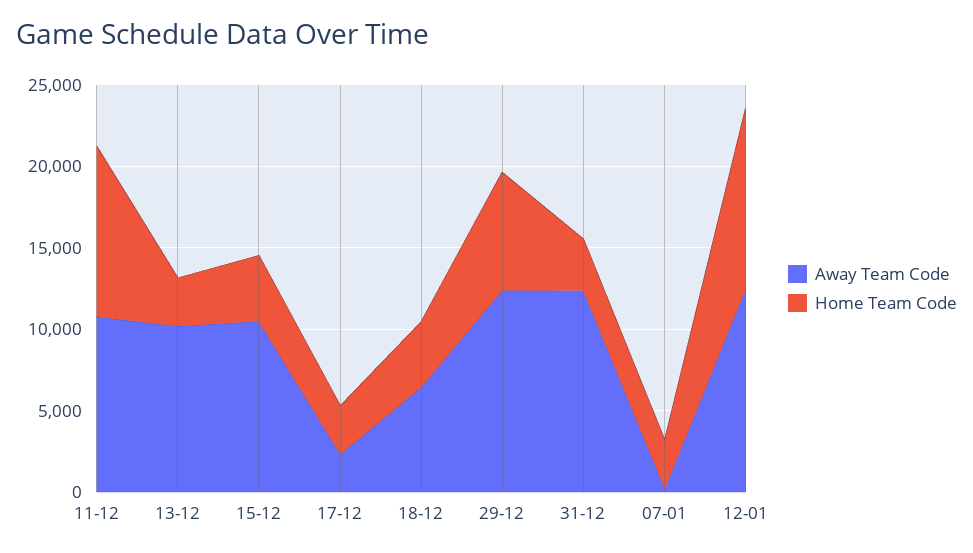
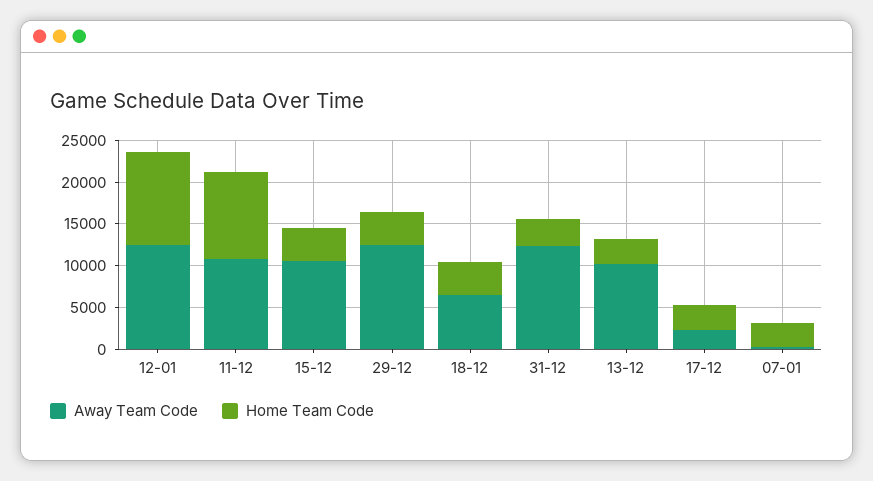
  {
    "Away Team Code": {
      "11-12": 11000,
      "13-12": 10000,
      "15-12": 10000,
      "17-12": 2000,
      "18-12": 6000,
      "29-12": 12000,
      "31-12": 12000,
      "07-01": 0,
      "12-01": 12000
    },
    "Home Team Code": {
      "11-12": 10000,
      "13-12": 3000,
      "15-12": 4000,
      "17-12": 3000,
      "18-12": 4000,
-     "29-12": 7000,
+     "29-12": 4000,
      "31-12": 3000,
      "07-01": 3000,
      "12-01": 11000
    }
  }

